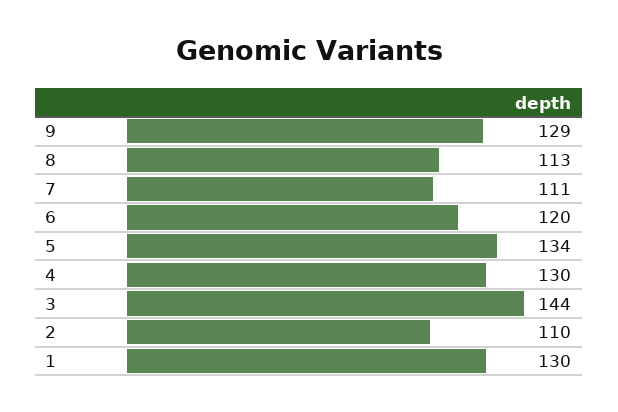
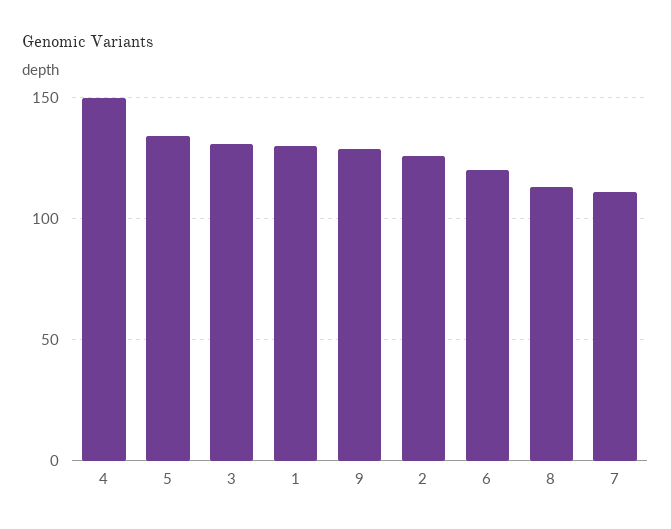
  {
    "9": 129,
    "8": 113,
    "7": 111,
    "6": 120,
    "5": 134,
-   "4": 130,
+   "4": 150,
-   "3": 144,
+   "3": 130,
-   "2": 110,
+   "2": 125,
    "1": 130
  }

